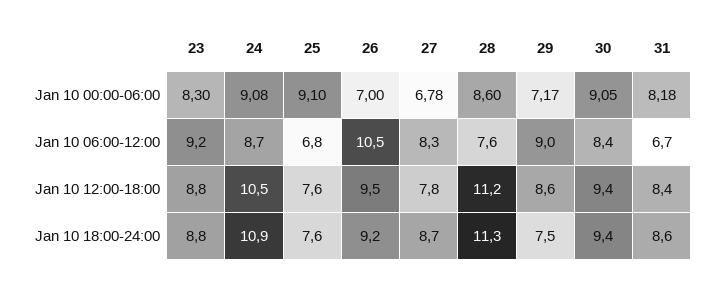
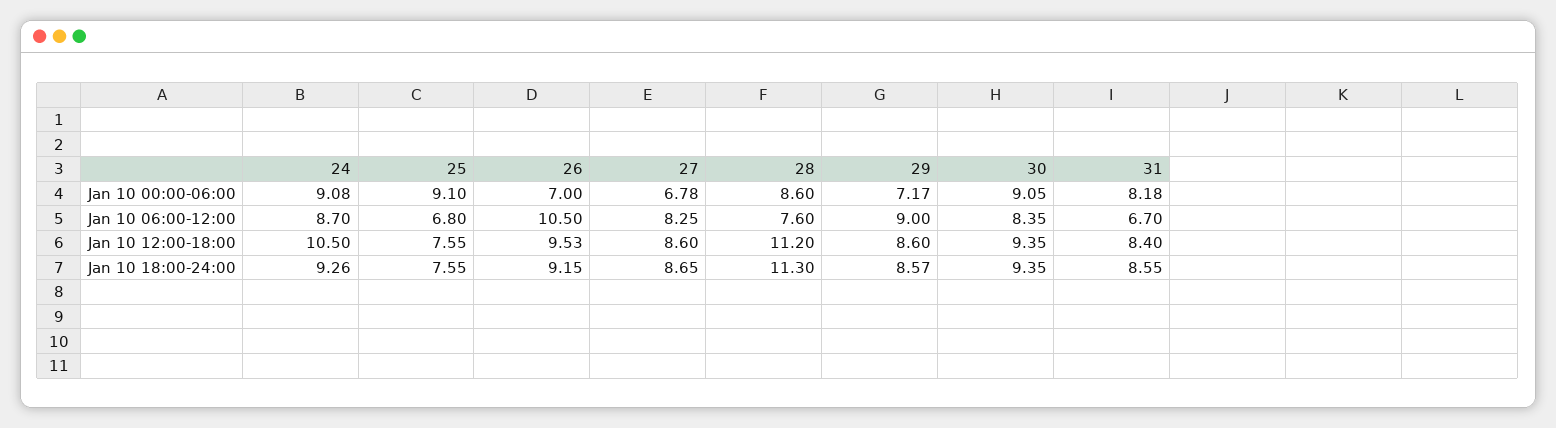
  {
-   "23": {
-     "Jan 10 00:00-06:00": 8.3,
-     "Jan 10 06:00-12:00": 9.2,
-     "Jan 10 12:00-18:00": 8.8,
-     "Jan 10 18:00-24:00": 8.8
-   },
    "24": {
      "Jan 10 00:00-06:00": 9.08,
      "Jan 10 06:00-12:00": 8.7,
      "Jan 10 12:00-18:00": 10.5,
-     "Jan 10 18:00-24:00": 10.9
+     "Jan 10 18:00-24:00": 9.26
    },
    "25": {
      "Jan 10 00:00-06:00": 9.1,
      "Jan 10 06:00-12:00": 6.8,
      "Jan 10 12:00-18:00": 7.55,
      "Jan 10 18:00-24:00": 7.55
    },
    "26": {
      "Jan 10 00:00-06:00": 7,
      "Jan 10 06:00-12:00": 10.5,
      "Jan 10 12:00-18:00": 9.53,
      "Jan 10 18:00-24:00": 9.15
    },
    "27": {
      "Jan 10 00:00-06:00": 6.78,
      "Jan 10 06:00-12:00": 8.25,
-     "Jan 10 12:00-18:00": 7.8,
+     "Jan 10 12:00-18:00": 8.6,
      "Jan 10 18:00-24:00": 8.65
    },
    "28": {
      "Jan 10 00:00-06:00": 8.6,
      "Jan 10 06:00-12:00": 7.6,
      "Jan 10 12:00-18:00": 11.2,
      "Jan 10 18:00-24:00": 11.3
    },
    "29": {
      "Jan 10 00:00-06:00": 7.17,
      "Jan 10 06:00-12:00": 9,
      "Jan 10 12:00-18:00": 8.6,
-     "Jan 10 18:00-24:00": 7.5
+     "Jan 10 18:00-24:00": 8.57
    },
    "30": {
      "Jan 10 00:00-06:00": 9.05,
      "Jan 10 06:00-12:00": 8.35,
      "Jan 10 12:00-18:00": 9.35,
      "Jan 10 18:00-24:00": 9.35
    },
    "31": {
      "Jan 10 00:00-06:00": 8.18,
      "Jan 10 06:00-12:00": 6.7,
      "Jan 10 12:00-18:00": 8.4,
      "Jan 10 18:00-24:00": 8.55
    }
  }

